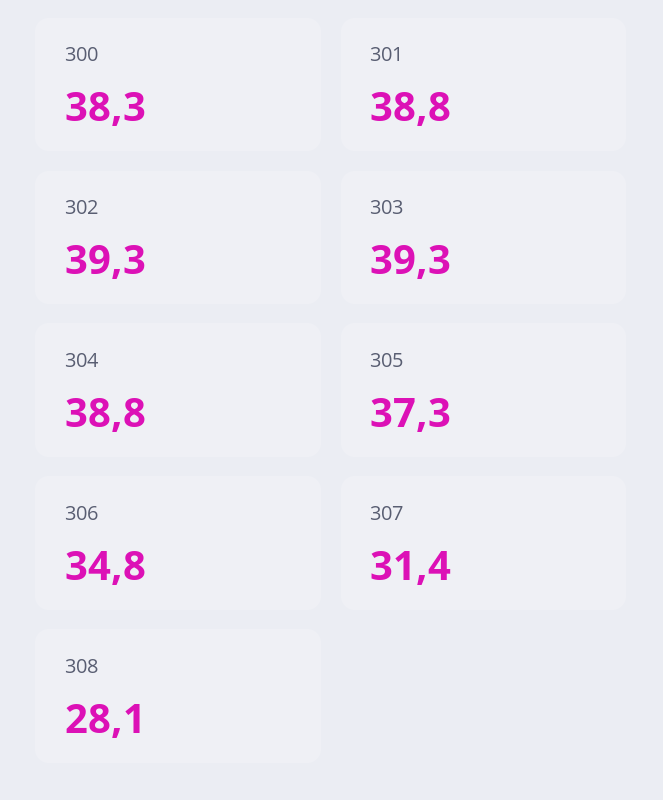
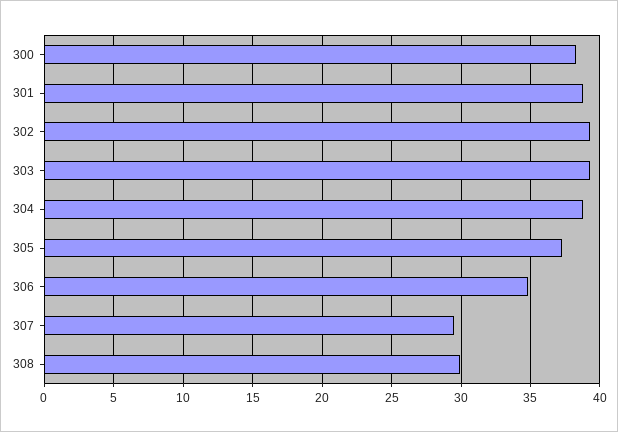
  {
    "300": 38.3,
    "301": 38.8,
    "302": 39.3,
    "303": 39.3,
    "304": 38.8,
    "305": 37.3,
    "306": 34.8,
-   "307": 31.4,
+   "307": 29.5,
-   "308": 28.1
+   "308": 30
  }

